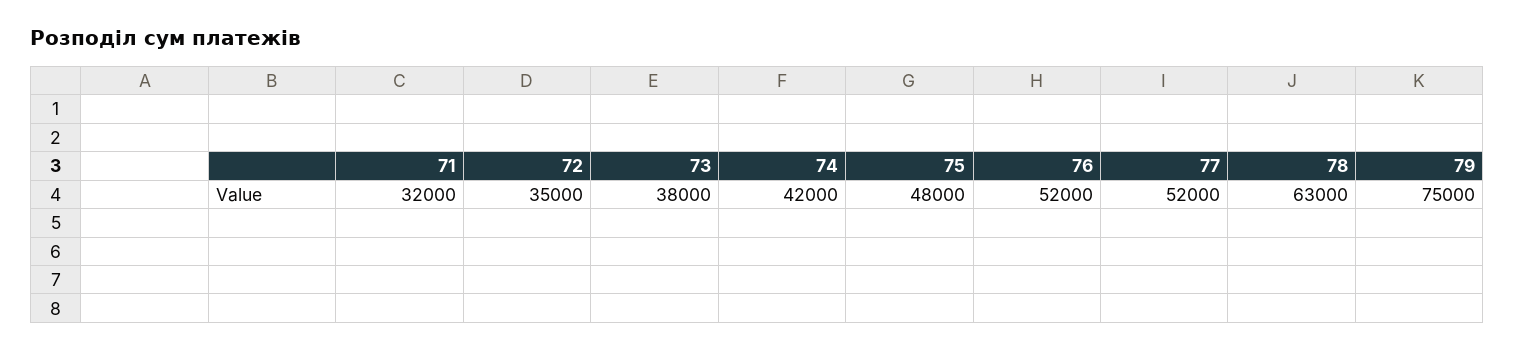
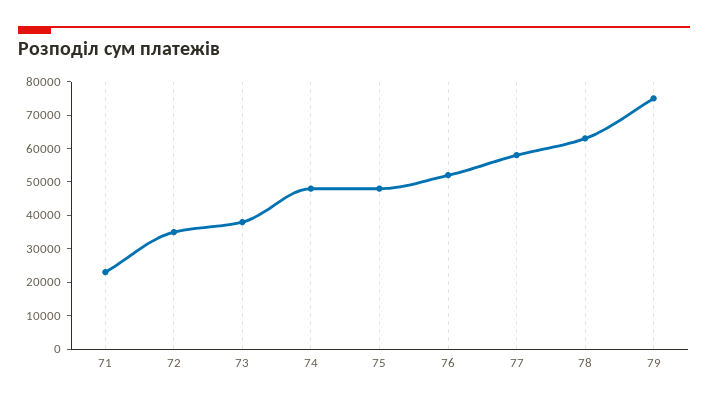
  {
-   "71": 32000,
+   "71": 22500,
    "72": 35000,
    "73": 38000,
-   "74": 42000,
+   "74": 47500,
    "75": 48000,
    "76": 52000,
-   "77": 52000,
+   "77": 57500,
    "78": 63000,
    "79": 75000
  }

